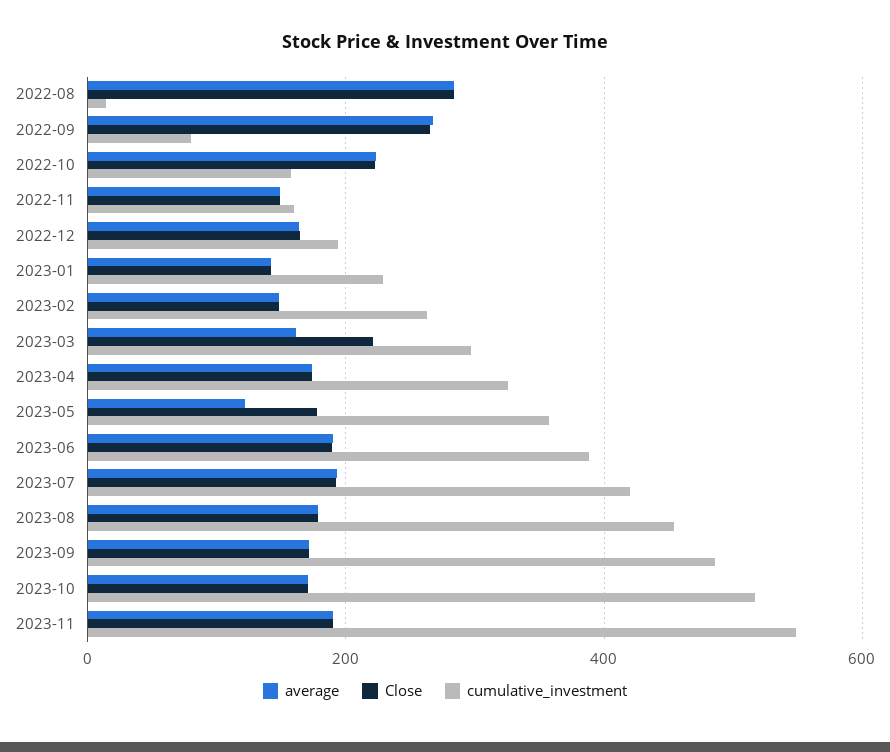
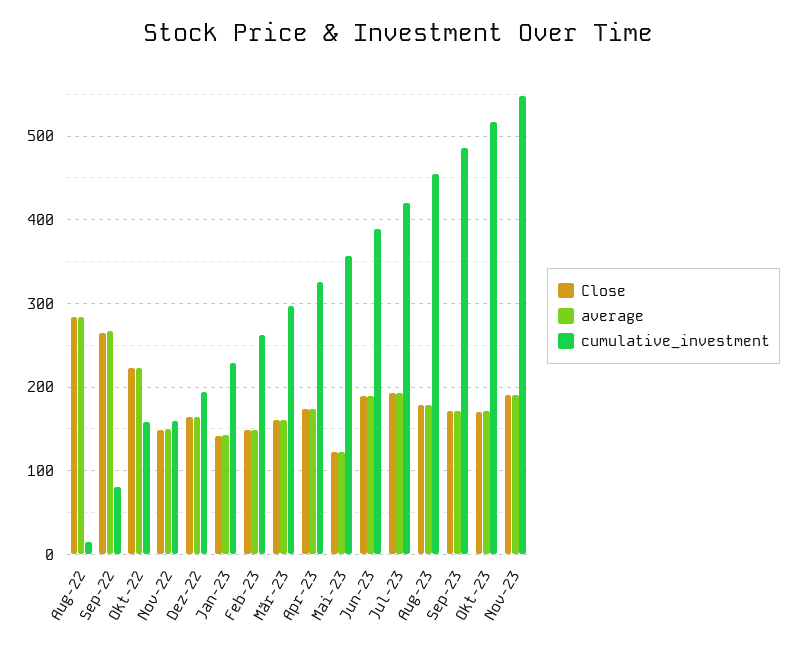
  {
    "average": {
      "2022-08": 280,
      "2022-09": 270,
      "2022-10": 220,
      "2022-11": 150,
      "2022-12": 160,
      "2023-01": 140,
      "2023-02": 150,
      "2023-03": 160,
      "2023-04": 170,
      "2023-05": 120,
      "2023-06": 190,
      "2023-07": 190,
      "2023-08": 180,
      "2023-09": 170,
      "2023-10": 170,
      "2023-11": 190
    },
    "Close": {
      "2022-08": 280,
      "2022-09": 270,
      "2022-10": 220,
      "2022-11": 150,
      "2022-12": 160,
      "2023-01": 140,
      "2023-02": 150,
-     "2023-03": 220,
+     "2023-03": 160,
      "2023-04": 170,
-     "2023-05": 180,
+     "2023-05": 120,
      "2023-06": 190,
      "2023-07": 190,
      "2023-08": 180,
      "2023-09": 170,
      "2023-10": 170,
      "2023-11": 190
    },
    "cumulative_investment": {
      "2022-08": 10,
      "2022-09": 80,
      "2022-10": 160,
      "2022-11": 160,
      "2022-12": 190,
      "2023-01": 230,
      "2023-02": 260,
      "2023-03": 300,
      "2023-04": 330,
      "2023-05": 360,
      "2023-06": 390,
      "2023-07": 420,
      "2023-08": 450,
      "2023-09": 490,
      "2023-10": 520,
      "2023-11": 550
    }
  }

